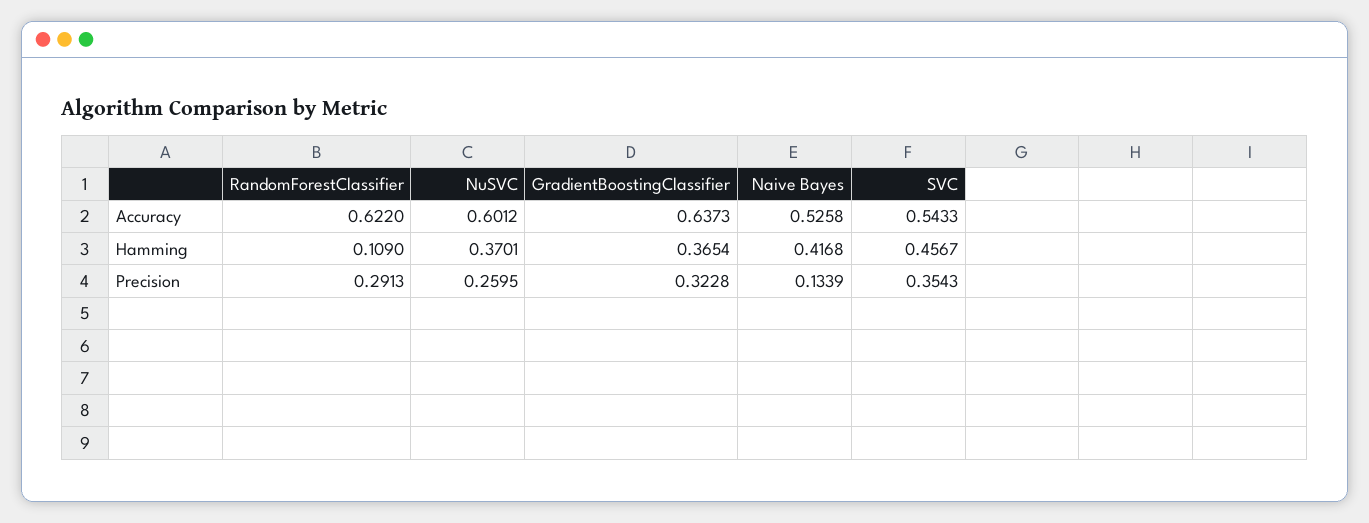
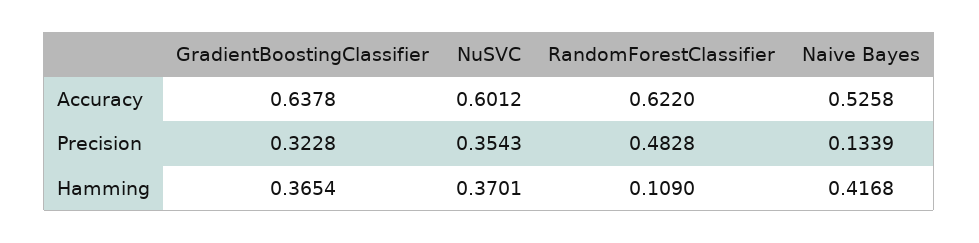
  {
    "RandomForestClassifier": {
      "Accuracy": 0.622,
      "Hamming": 0.109,
-     "Precision": 0.2913
+     "Precision": 0.4828
    },
    "NuSVC": {
      "Accuracy": 0.6012,
      "Hamming": 0.3701,
-     "Precision": 0.2595
+     "Precision": 0.3543
    },
    "GradientBoostingClassifier": {
-     "Accuracy": 0.6373,
+     "Accuracy": 0.6378,
      "Hamming": 0.3654,
      "Precision": 0.3228
    },
    "Naive Bayes": {
      "Accuracy": 0.5258,
      "Hamming": 0.4168,
      "Precision": 0.1339
-   },
+   }
-   "SVC": {
-     "Accuracy": 0.5433,
-     "Hamming": 0.4567,
-     "Precision": 0.3543
-   }
  }

